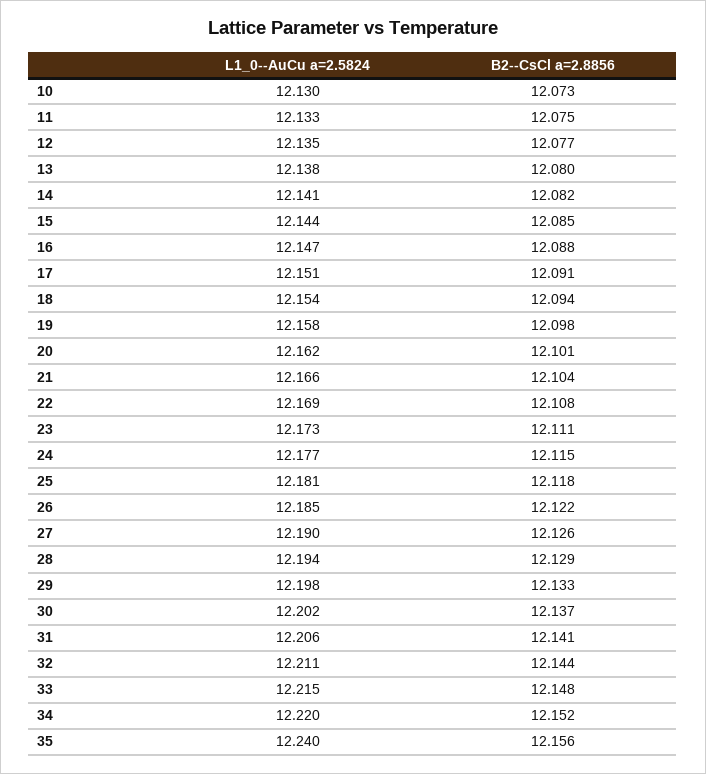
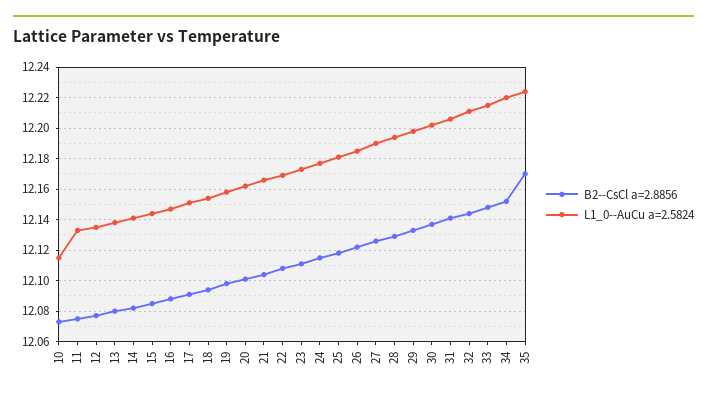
  {
    "L1_0--AuCu a=2.5824": {
-     "10": 12.13,
+     "10": 12.115,
      "11": 12.133,
      "12": 12.135,
      "13": 12.138,
      "14": 12.141,
      "15": 12.144,
      "16": 12.147,
      "17": 12.151,
      "18": 12.154,
      "19": 12.158,
      "20": 12.162,
      "21": 12.166,
      "22": 12.169,
      "23": 12.173,
      "24": 12.177,
      "25": 12.181,
      "26": 12.185,
      "27": 12.19,
      "28": 12.194,
      "29": 12.198,
      "30": 12.202,
      "31": 12.206,
      "32": 12.211,
      "33": 12.215,
      "34": 12.22,
-     "35": 12.24
+     "35": 12.225
    },
    "B2--CsCl a=2.8856": {
      "10": 12.073,
      "11": 12.075,
      "12": 12.077,
      "13": 12.08,
      "14": 12.082,
      "15": 12.085,
      "16": 12.088,
      "17": 12.091,
      "18": 12.094,
      "19": 12.098,
      "20": 12.101,
      "21": 12.104,
      "22": 12.108,
      "23": 12.111,
      "24": 12.115,
      "25": 12.118,
      "26": 12.122,
      "27": 12.126,
      "28": 12.129,
      "29": 12.133,
      "30": 12.137,
      "31": 12.141,
      "32": 12.144,
      "33": 12.148,
      "34": 12.152,
-     "35": 12.156
+     "35": 12.17
    }
  }

